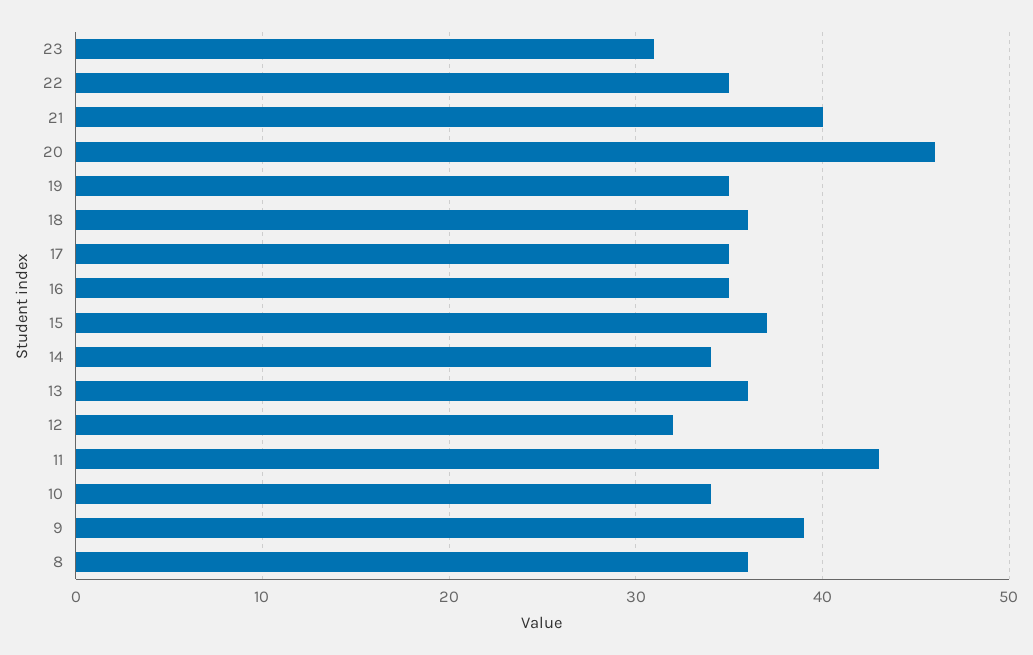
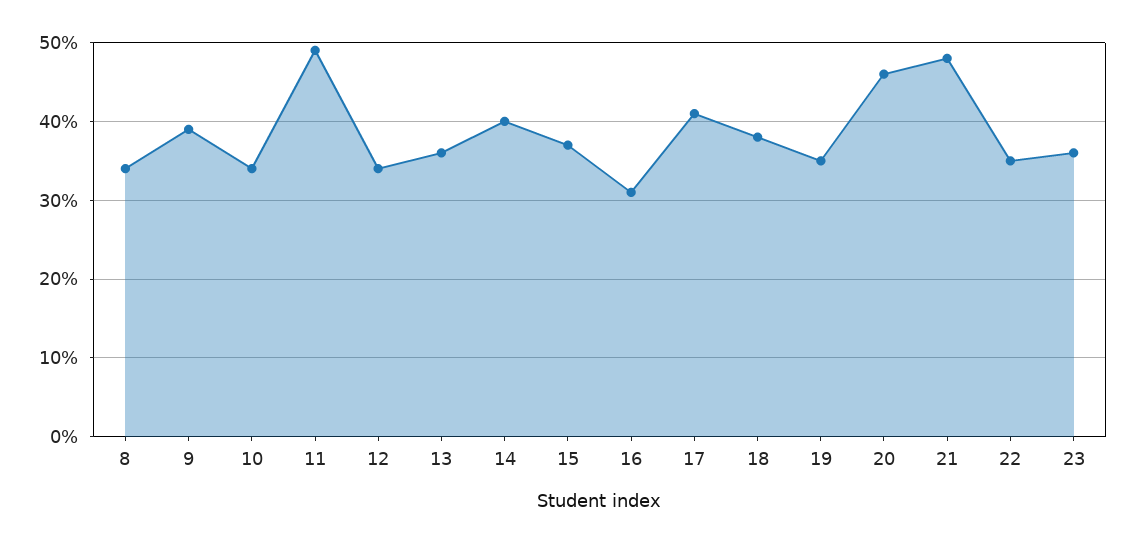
  {
-   "23": 31,
+   "23": 36,
    "22": 35,
-   "21": 40,
+   "21": 48,
    "20": 46,
    "19": 35,
-   "18": 36,
+   "18": 38,
-   "17": 35,
+   "17": 41,
-   "16": 35,
+   "16": 31,
    "15": 37,
-   "14": 34,
+   "14": 40,
    "13": 36,
-   "12": 32,
+   "12": 34,
-   "11": 43,
+   "11": 49,
    "10": 34,
    "9": 39,
-   "8": 36
+   "8": 34
  }

